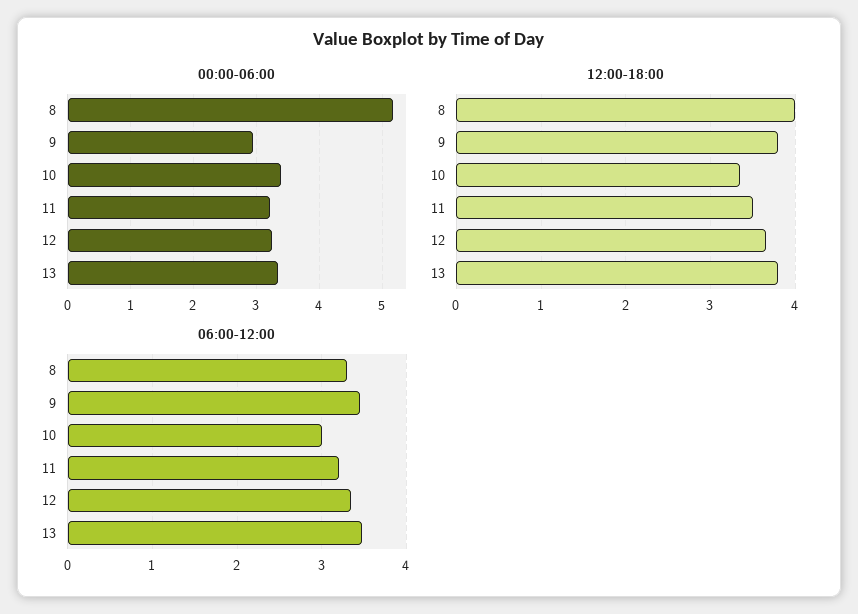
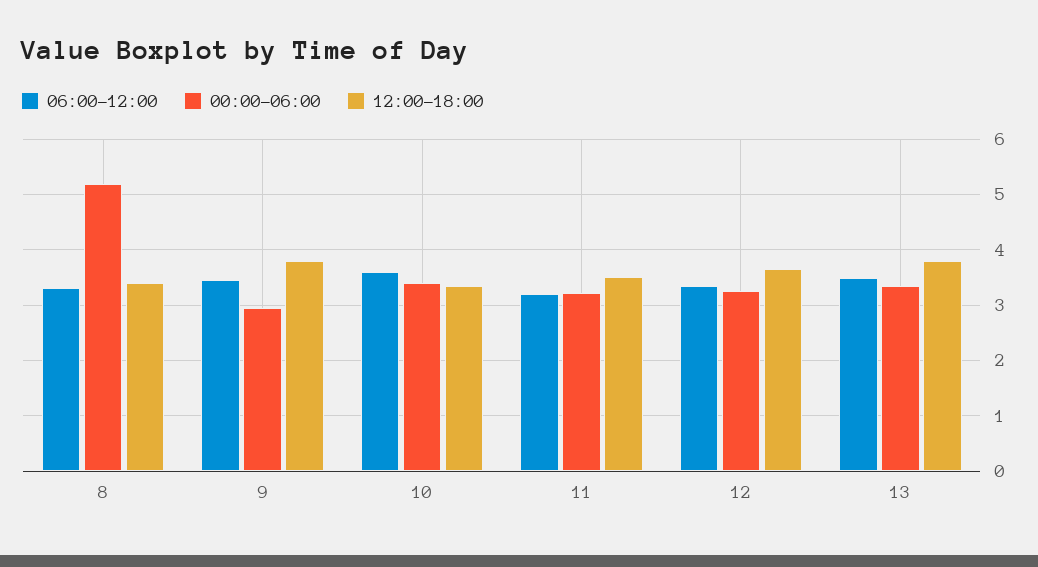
  {
    "00:00-06:00": {
      "8": 5.2,
      "9": 3,
      "10": 3.4,
      "11": 3.2,
      "12": 3.3,
      "13": 3.4
    },
    "12:00-18:00": {
-     "8": 4,
+     "8": 3.4,
      "9": 3.8,
      "10": 3.4,
      "11": 3.5,
      "12": 3.7,
      "13": 3.8
    },
    "06:00-12:00": {
      "8": 3.3,
      "9": 3.5,
-     "10": 3,
+     "10": 3.6,
      "11": 3.2,
      "12": 3.4,
      "13": 3.5
    }
  }

